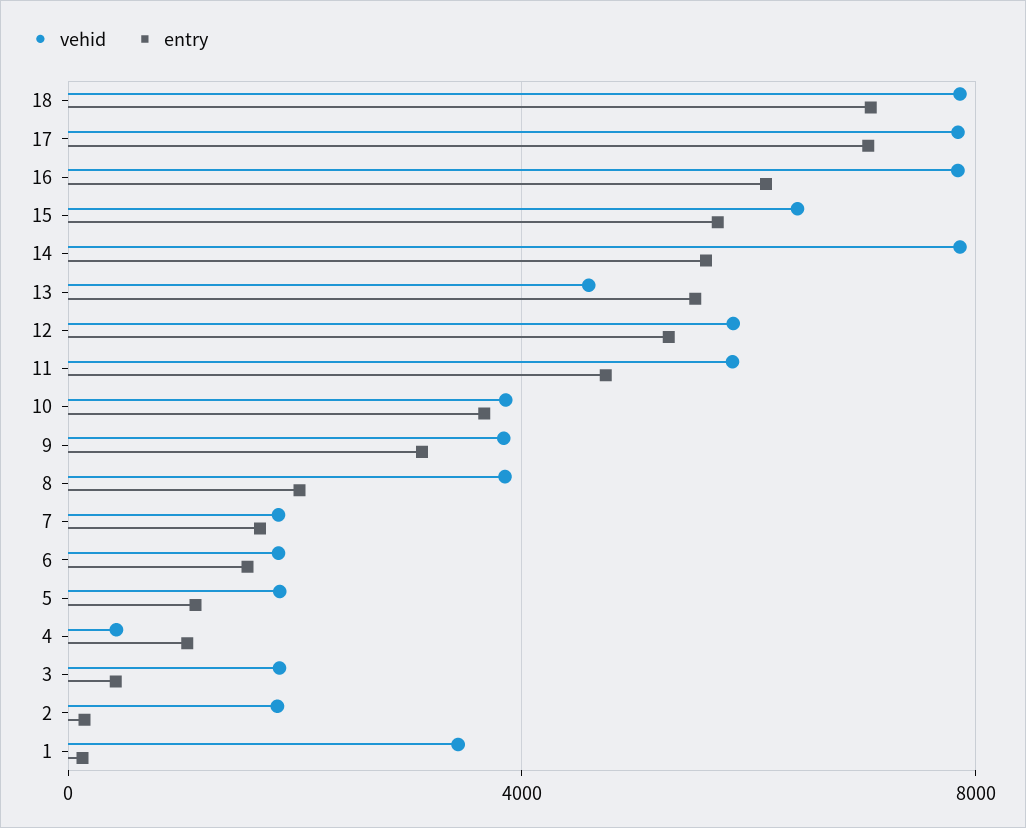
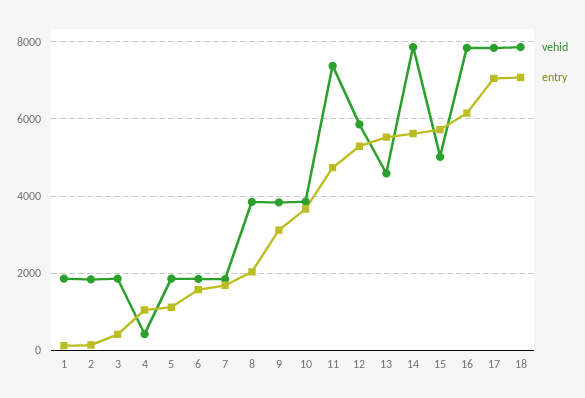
  {
    "vehid": {
      "18": 7800,
      "17": 7800,
      "16": 7800,
-     "15": 6500,
+     "15": 5000,
      "14": 7800,
      "13": 4600,
      "12": 5800,
-     "11": 6000,
+     "11": 7400,
      "10": 3800,
      "9": 3800,
      "8": 3800,
      "7": 1800,
      "6": 1800,
      "5": 1800,
      "4": 400,
      "3": 1800,
      "2": 1800,
-     "1": 3500
+     "1": 1800
    },
    "entry": {
      "18": 7000,
      "17": 7000,
      "16": 6200,
      "15": 5800,
      "14": 5600,
      "13": 5600,
      "12": 5200,
      "11": 4800,
      "10": 3600,
      "9": 3200,
      "8": 2000,
      "7": 1600,
      "6": 1600,
      "5": 1200,
      "4": 1000,
      "3": 400,
      "2": 200,
      "1": 200
    }
  }

